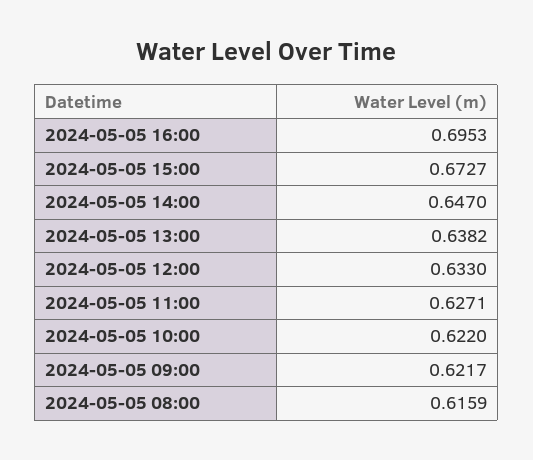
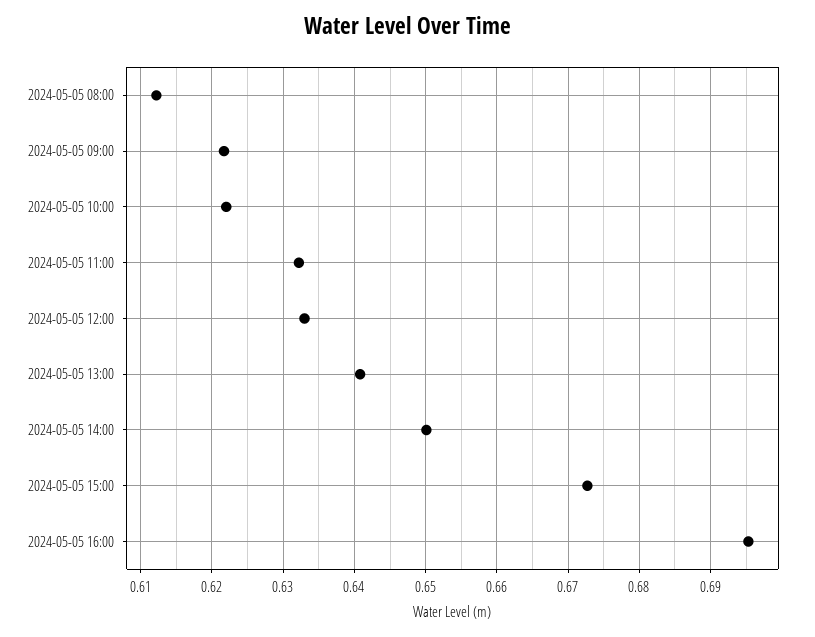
  {
    "2024-05-05 16:00": 0.6953,
    "2024-05-05 15:00": 0.6727,
-   "2024-05-05 14:00": 0.647,
+   "2024-05-05 14:00": 0.65,
-   "2024-05-05 13:00": 0.6382,
+   "2024-05-05 13:00": 0.641,
    "2024-05-05 12:00": 0.633,
-   "2024-05-05 11:00": 0.6271,
+   "2024-05-05 11:00": 0.632,
    "2024-05-05 10:00": 0.622,
    "2024-05-05 09:00": 0.6217,
-   "2024-05-05 08:00": 0.6159
+   "2024-05-05 08:00": 0.612
  }

